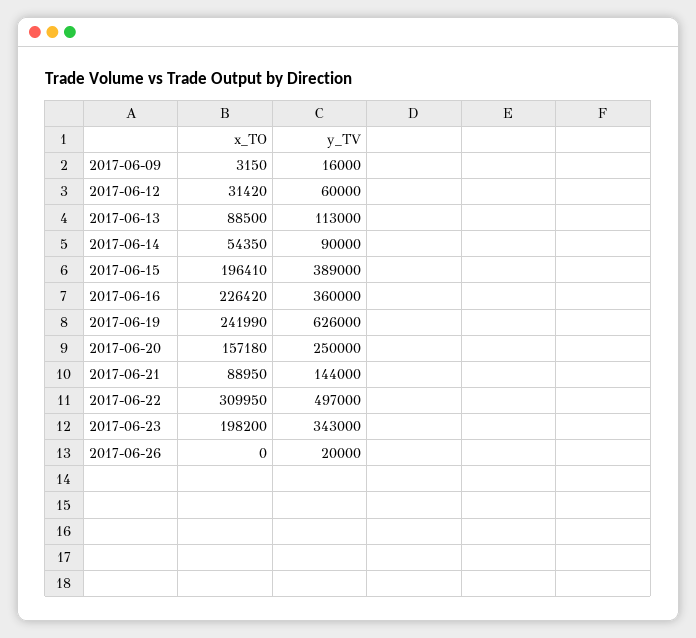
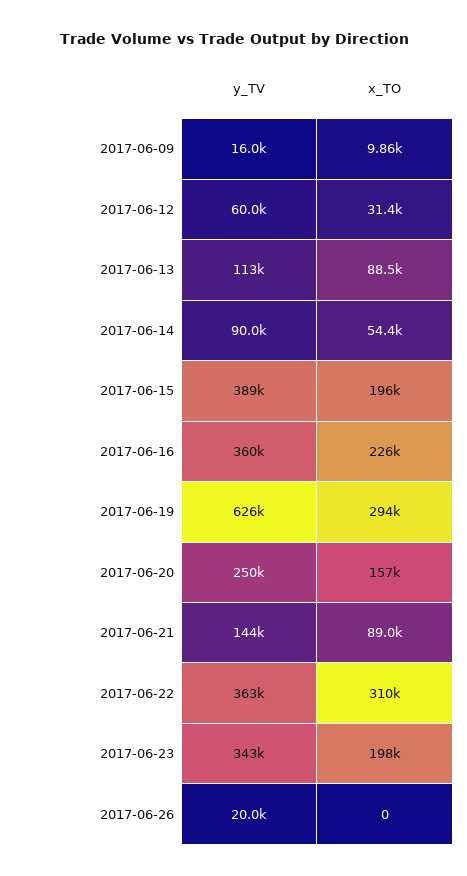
  {
    "x_TO": {
-     "2017-06-09": 3150,
+     "2017-06-09": 9860,
      "2017-06-12": 31420,
      "2017-06-13": 88500,
      "2017-06-14": 54350,
      "2017-06-15": 196410,
      "2017-06-16": 226420,
-     "2017-06-19": 241990,
+     "2017-06-19": 294000,
      "2017-06-20": 157180,
      "2017-06-21": 88950,
      "2017-06-22": 309950,
      "2017-06-23": 198200,
      "2017-06-26": 0
    },
    "y_TV": {
      "2017-06-09": 16000,
      "2017-06-12": 60000,
      "2017-06-13": 113000,
      "2017-06-14": 90000,
      "2017-06-15": 389000,
      "2017-06-16": 360000,
      "2017-06-19": 626000,
      "2017-06-20": 250000,
      "2017-06-21": 144000,
-     "2017-06-22": 497000,
+     "2017-06-22": 363000,
      "2017-06-23": 343000,
      "2017-06-26": 20000
    }
  }

